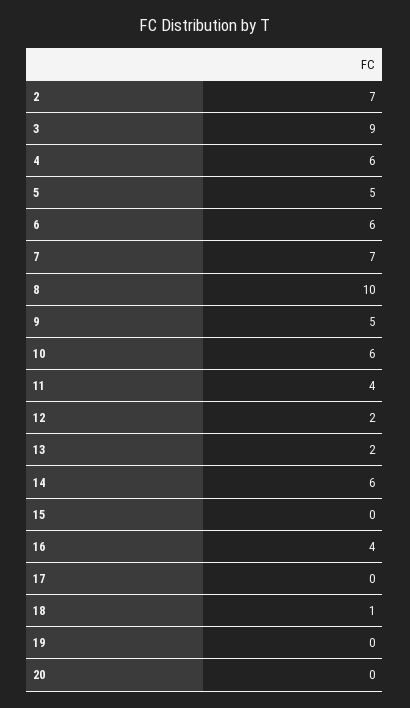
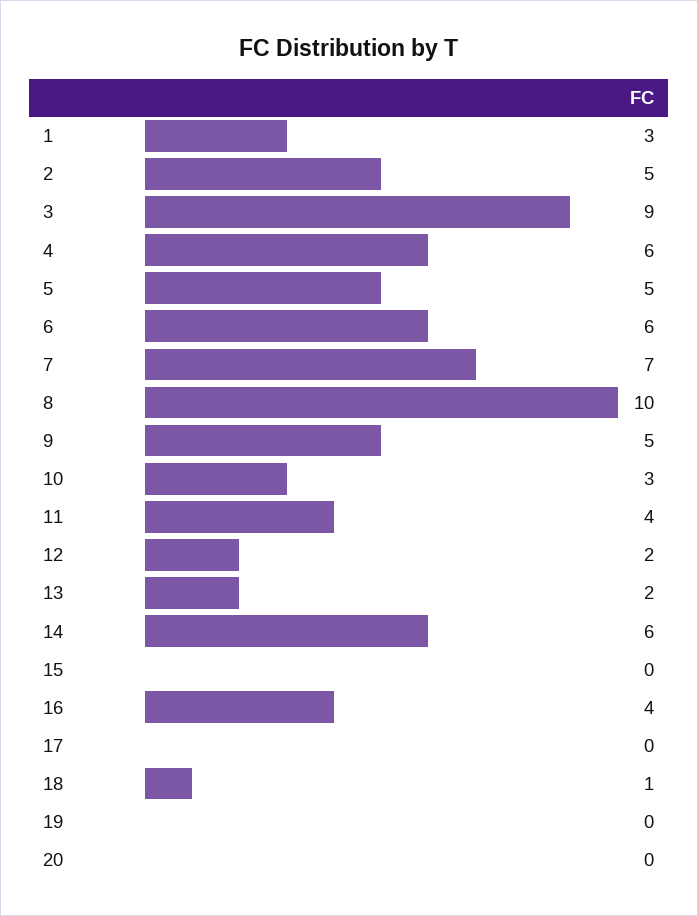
  {
-   "2": 7,
+   "2": 5,
    "3": 9,
    "4": 6,
    "5": 5,
    "6": 6,
    "7": 7,
    "8": 10,
    "9": 5,
-   "10": 6,
+   "10": 3,
    "11": 4,
    "12": 2,
    "13": 2,
    "14": 6,
    "15": 0,
    "16": 4,
    "17": 0,
    "18": 1,
    "19": 0,
-   "20": 0
+   "20": 0,
+   "1": 3
  }

